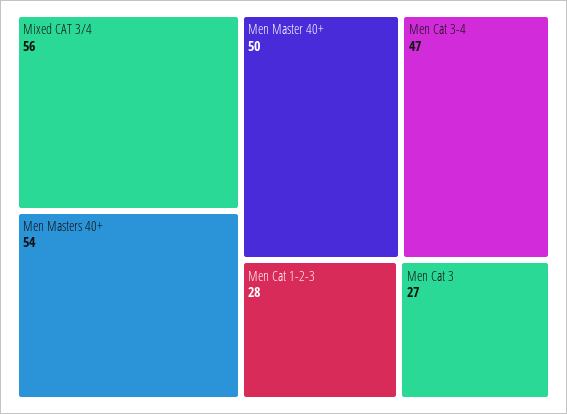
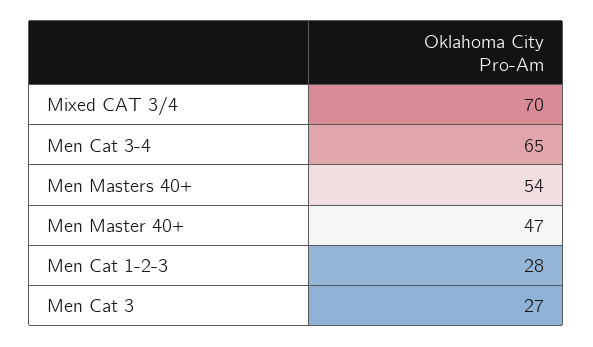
  {
-   "Mixed CAT 3/4": 56,
+   "Mixed CAT 3/4": 70,
    "Men Masters 40+": 54,
-   "Men Master 40+": 50,
+   "Men Master 40+": 47,
-   "Men Cat 3-4": 47,
+   "Men Cat 3-4": 65,
    "Men Cat 1-2-3": 28,
    "Men Cat 3": 27
  }

